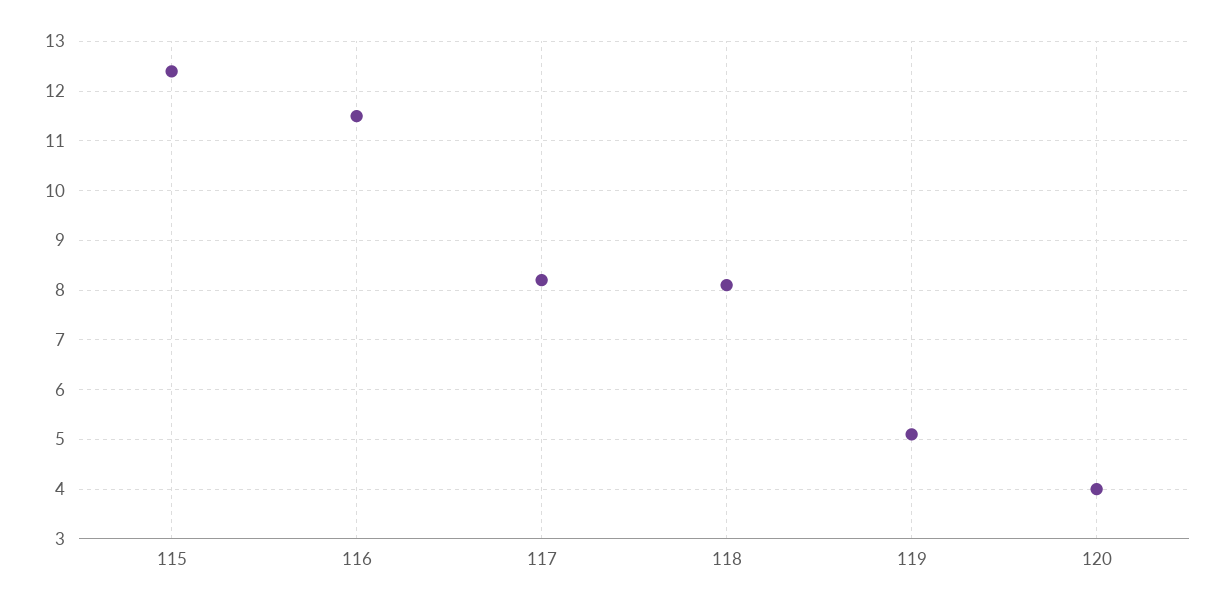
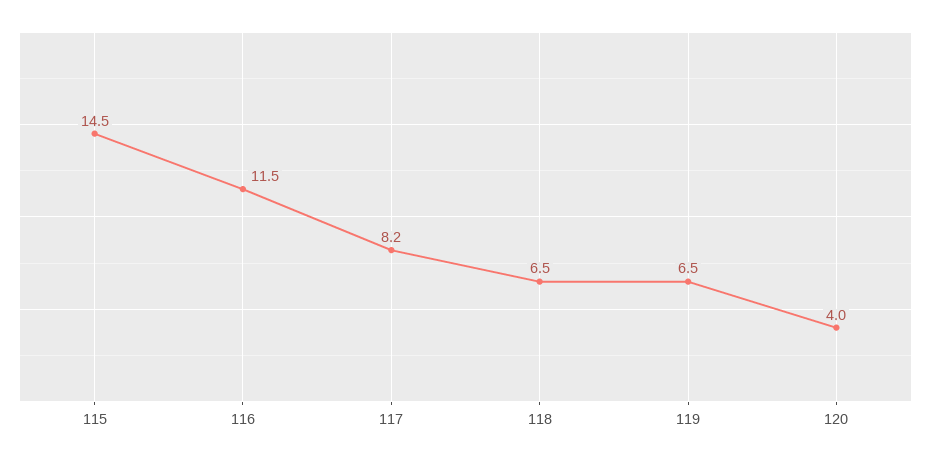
  {
-   "115": 12.5,
+   "115": 14.5,
    "116": 11.5,
    "117": 8.2,
-   "118": 8,
+   "118": 6.5,
-   "119": 5,
+   "119": 6.5,
    "120": 4
  }

